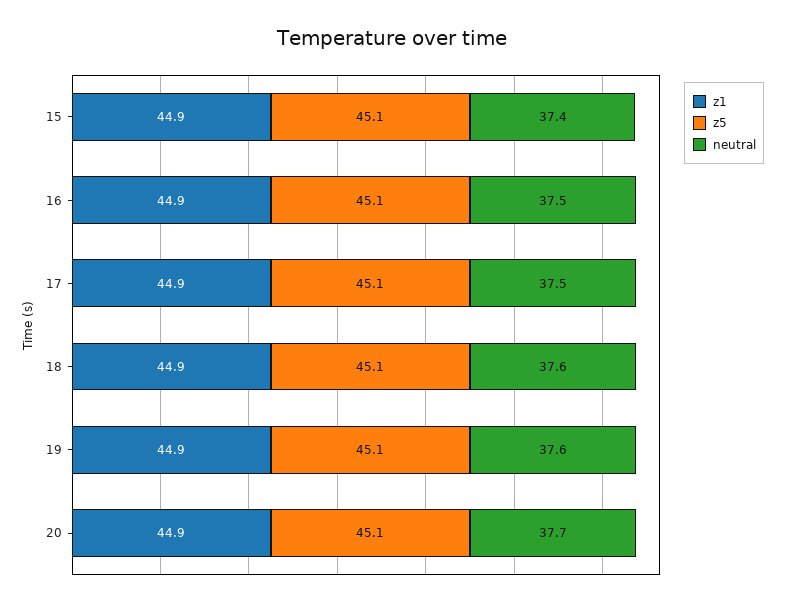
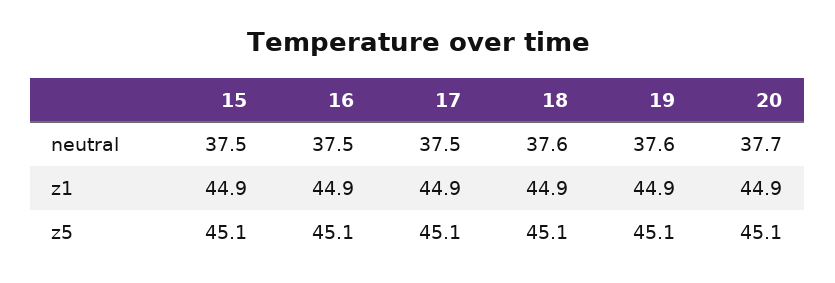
  {
    "z1": {
      "15": 44.9,
      "16": 44.9,
      "17": 44.9,
      "18": 44.9,
      "19": 44.9,
      "20": 44.9
    },
    "z5": {
      "15": 45.1,
      "16": 45.1,
      "17": 45.1,
      "18": 45.1,
      "19": 45.1,
      "20": 45.1
    },
    "neutral": {
-     "15": 37.4,
+     "15": 37.5,
      "16": 37.5,
      "17": 37.5,
      "18": 37.6,
      "19": 37.6,
      "20": 37.7
    }
  }

